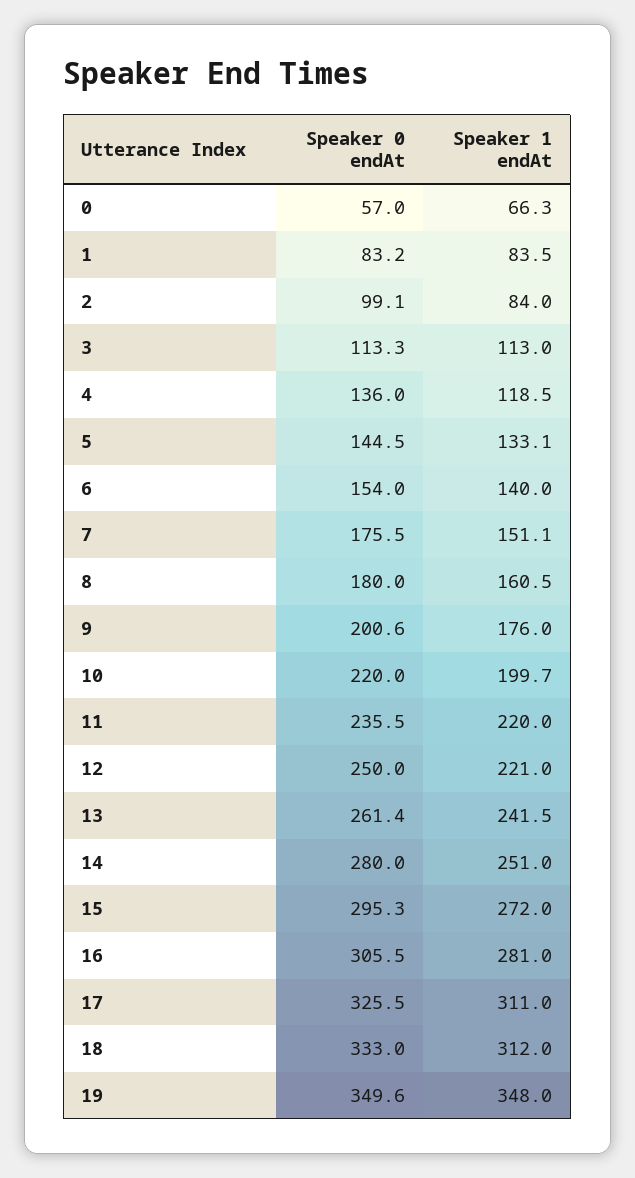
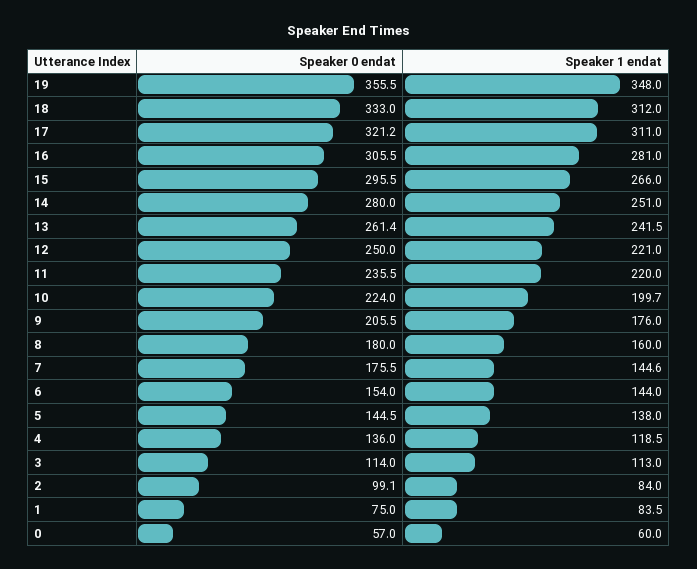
  {
    "Speaker 0 endAt": {
      "0": 57,
-     "1": 83.2,
+     "1": 75,
      "2": 99.1,
-     "3": 113.3,
+     "3": 114,
      "4": 136,
      "5": 144.5,
      "6": 154,
      "7": 175.5,
      "8": 180,
-     "9": 200.6,
+     "9": 205.5,
-     "10": 220,
+     "10": 224,
      "11": 235.5,
      "12": 250,
      "13": 261.4,
      "14": 280,
-     "15": 295.3,
+     "15": 295.5,
      "16": 305.5,
-     "17": 325.5,
+     "17": 321.2,
      "18": 333,
-     "19": 349.6
+     "19": 355.5
    },
    "Speaker 1 endAt": {
-     "0": 66.3,
+     "0": 60,
      "1": 83.5,
      "2": 84,
      "3": 113,
      "4": 118.5,
-     "5": 133.1,
+     "5": 138,
-     "6": 140,
+     "6": 144,
-     "7": 151.1,
+     "7": 144.6,
-     "8": 160.5,
+     "8": 160,
      "9": 176,
      "10": 199.7,
      "11": 220,
      "12": 221,
      "13": 241.5,
      "14": 251,
-     "15": 272,
+     "15": 266,
      "16": 281,
      "17": 311,
      "18": 312,
      "19": 348
    }
  }

